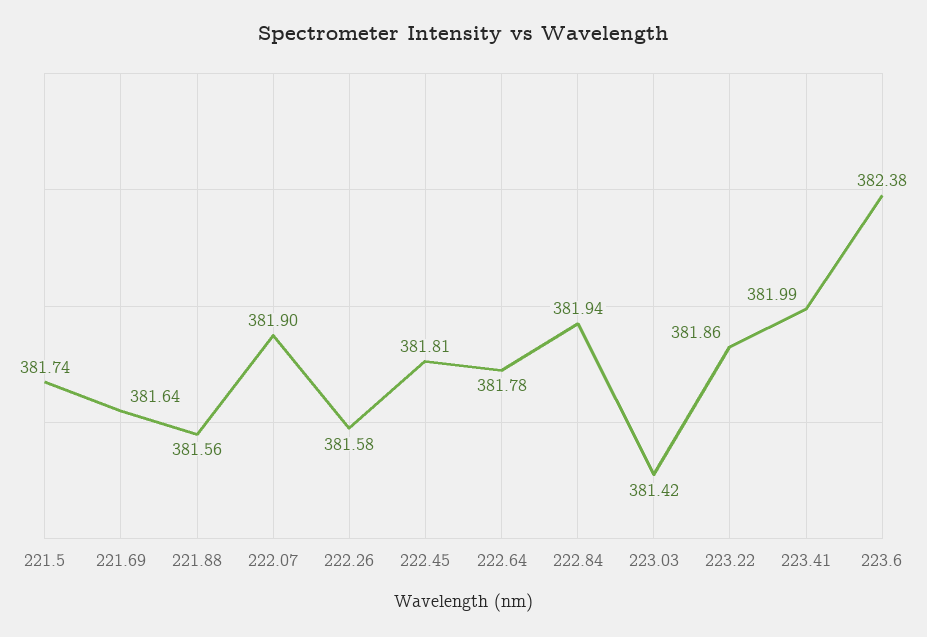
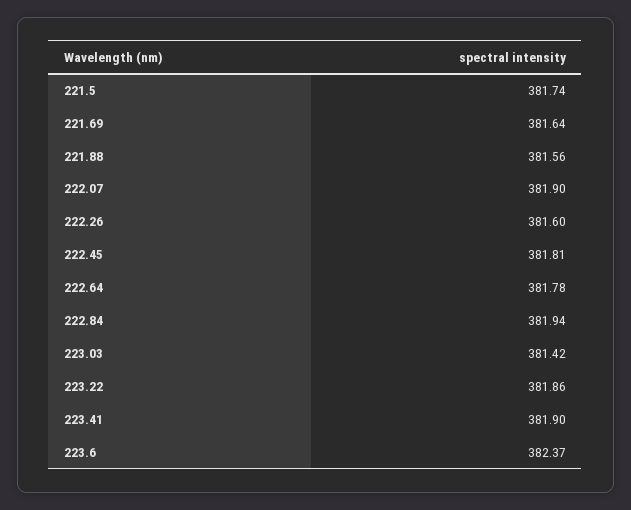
  {
    "221.5": 381.74,
    "221.69": 381.64,
    "221.88": 381.56,
    "222.07": 381.9,
-   "222.26": 381.58,
+   "222.26": 381.6,
    "222.45": 381.81,
    "222.64": 381.78,
    "222.84": 381.94,
    "223.03": 381.42,
    "223.22": 381.86,
-   "223.41": 381.99,
+   "223.41": 381.9,
-   "223.6": 382.38
+   "223.6": 382.37
  }

